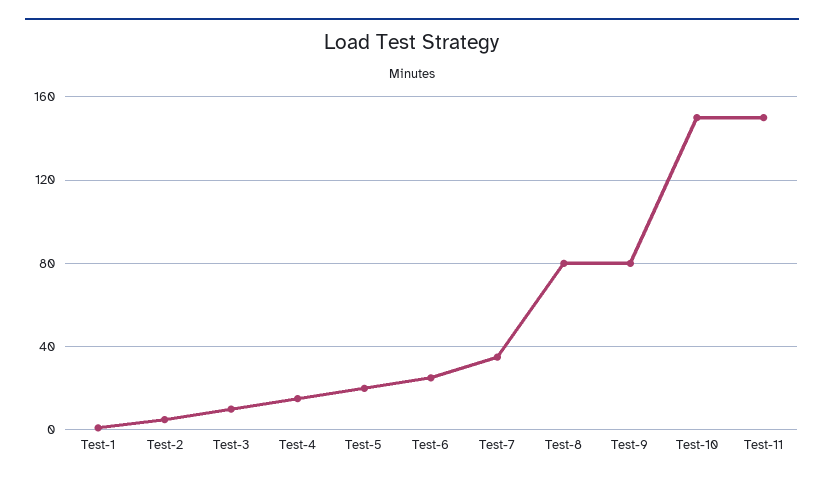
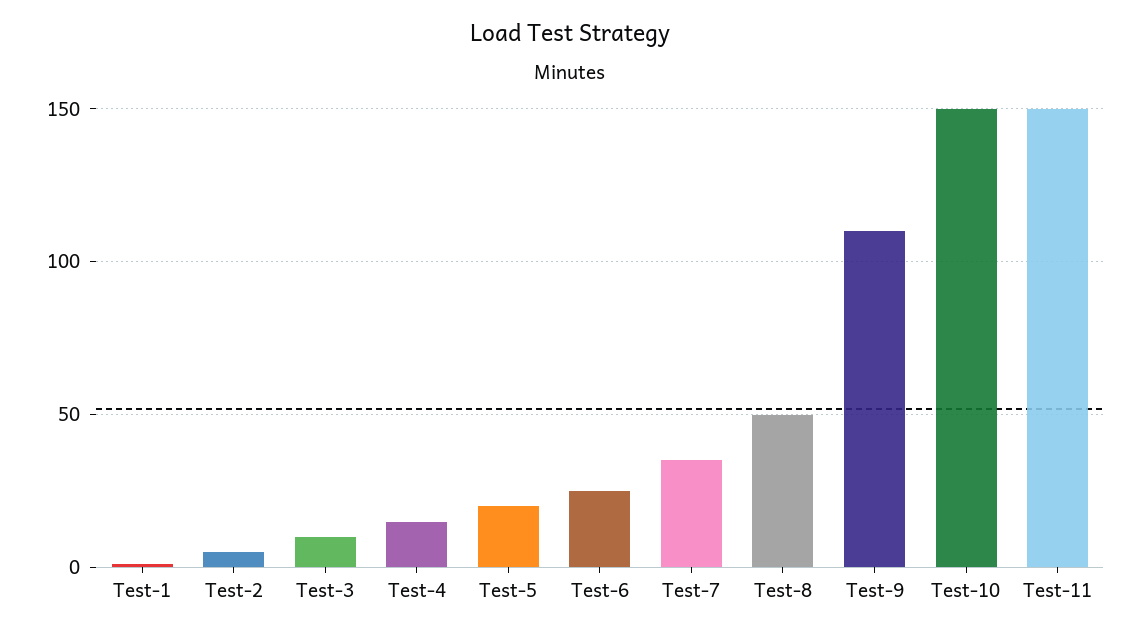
  {
    "Test-1": 0,
    "Test-2": 5,
    "Test-3": 10,
    "Test-4": 15,
    "Test-5": 20,
    "Test-6": 25,
    "Test-7": 35,
-   "Test-8": 80,
+   "Test-8": 50,
-   "Test-9": 80,
+   "Test-9": 110,
    "Test-10": 150,
    "Test-11": 150
  }

